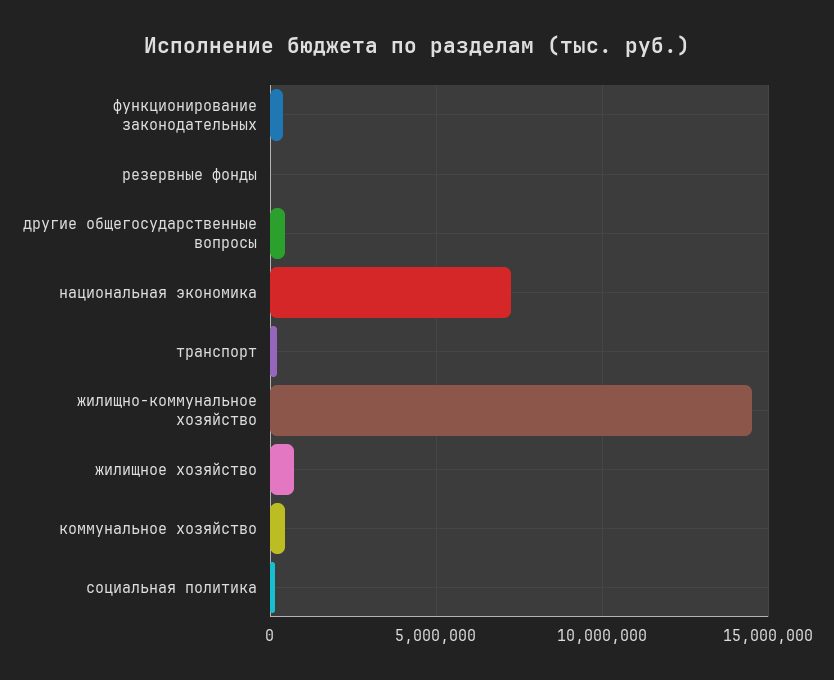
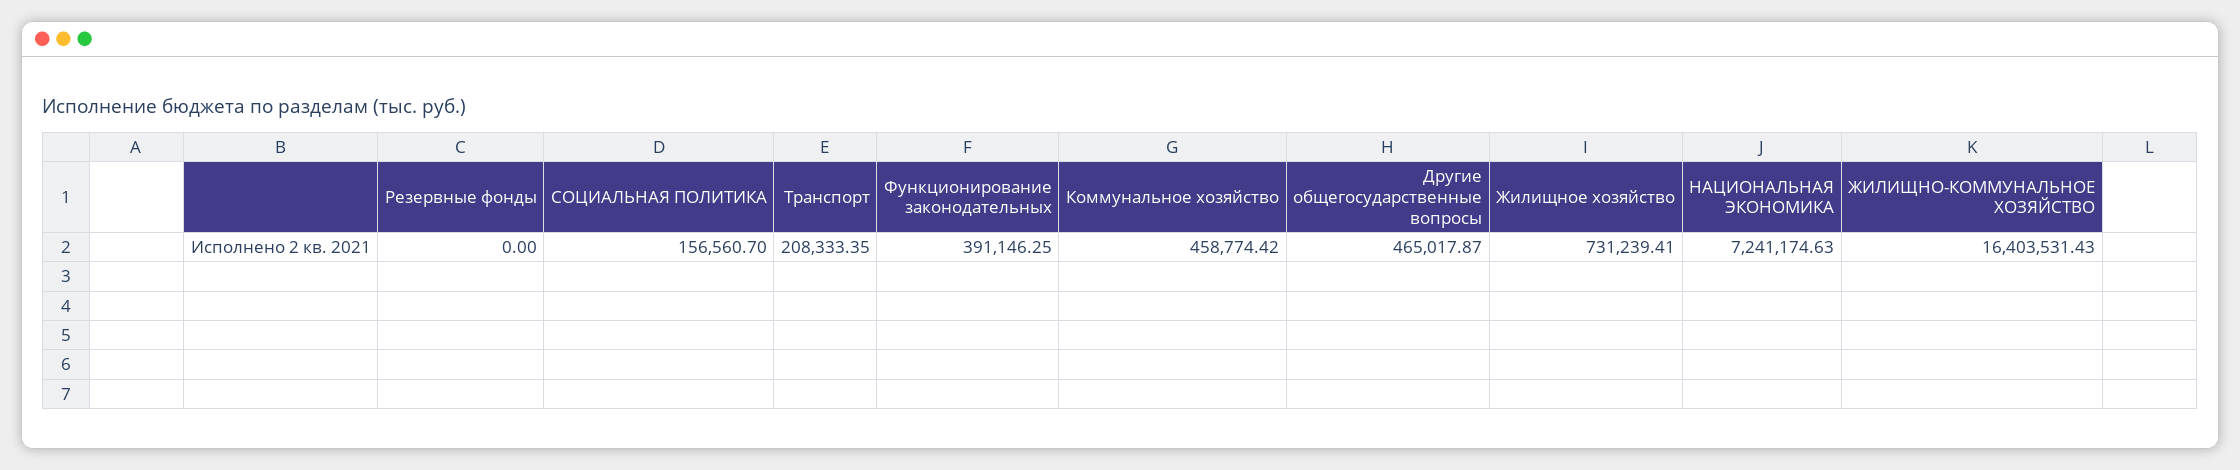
  {
    "функционирование законодательных": 391146.25,
    "резервные фонды": 0,
    "другие общегосударственные вопросы": 465017.87,
    "национальная экономика": 7241174.63,
    "транспорт": 208333.35,
-   "жилищно-коммунальное хозяйство": 14500000,
+   "жилищно-коммунальное хозяйство": 16403531.43,
    "жилищное хозяйство": 731239.41,
    "коммунальное хозяйство": 458774.42,
    "социальная политика": 156560.7
  }

